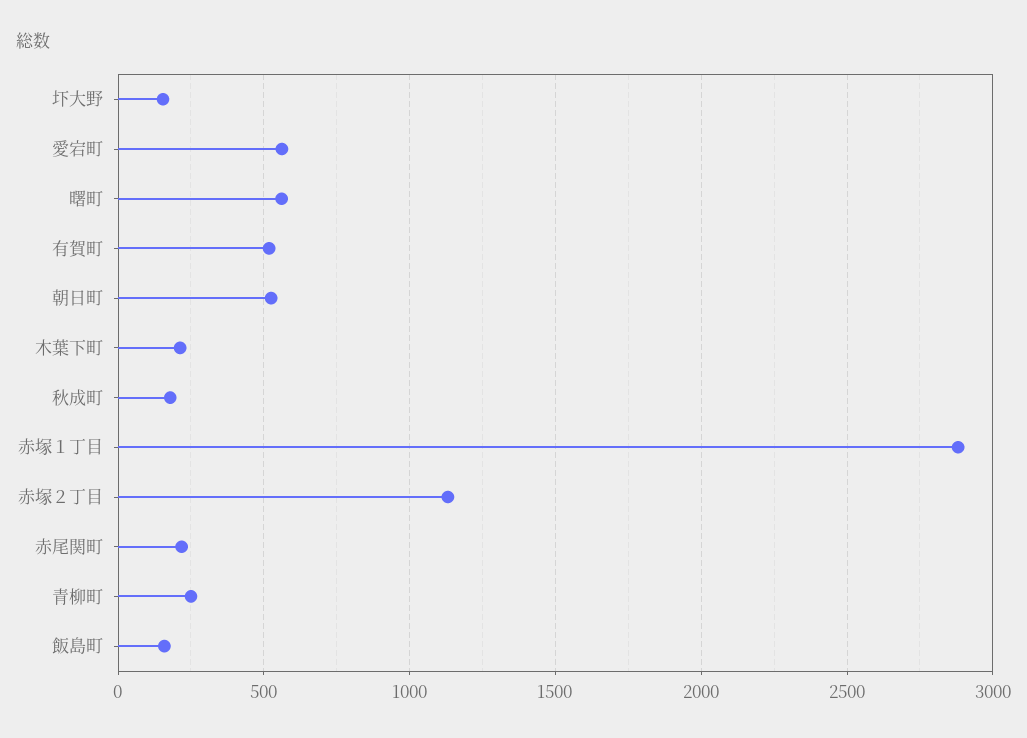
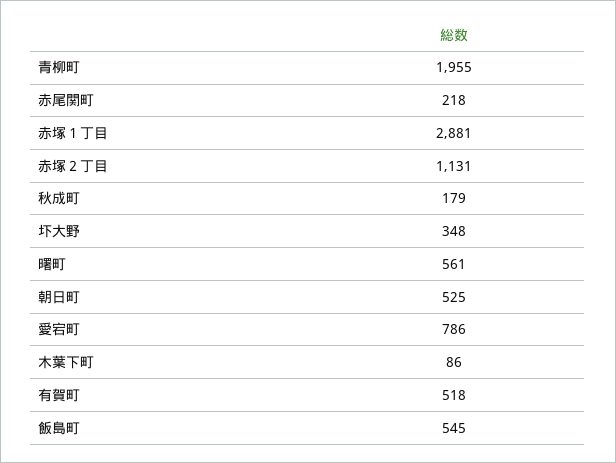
  {
-   "圷大野": 150,
+   "圷大野": 348,
-   "愛宕町": 550,
+   "愛宕町": 786,
    "曙町": 561,
    "有賀町": 518,
    "朝日町": 525,
-   "木葉下町": 200,
+   "木葉下町": 86,
    "秋成町": 179,
    "赤塚１丁目": 2881,
    "赤塚２丁目": 1131,
    "赤尾関町": 218,
-   "青柳町": 250,
+   "青柳町": 1955,
-   "飯島町": 150
+   "飯島町": 545
  }

